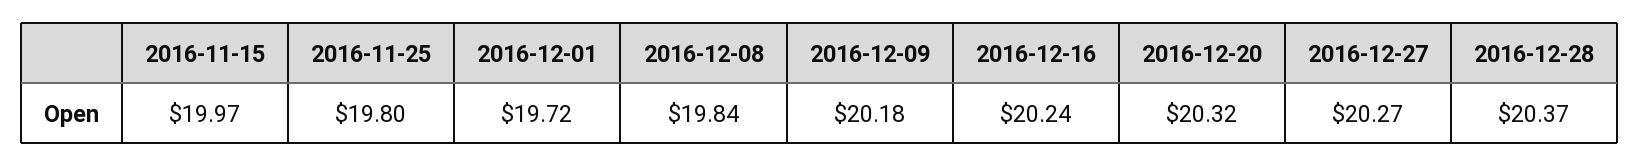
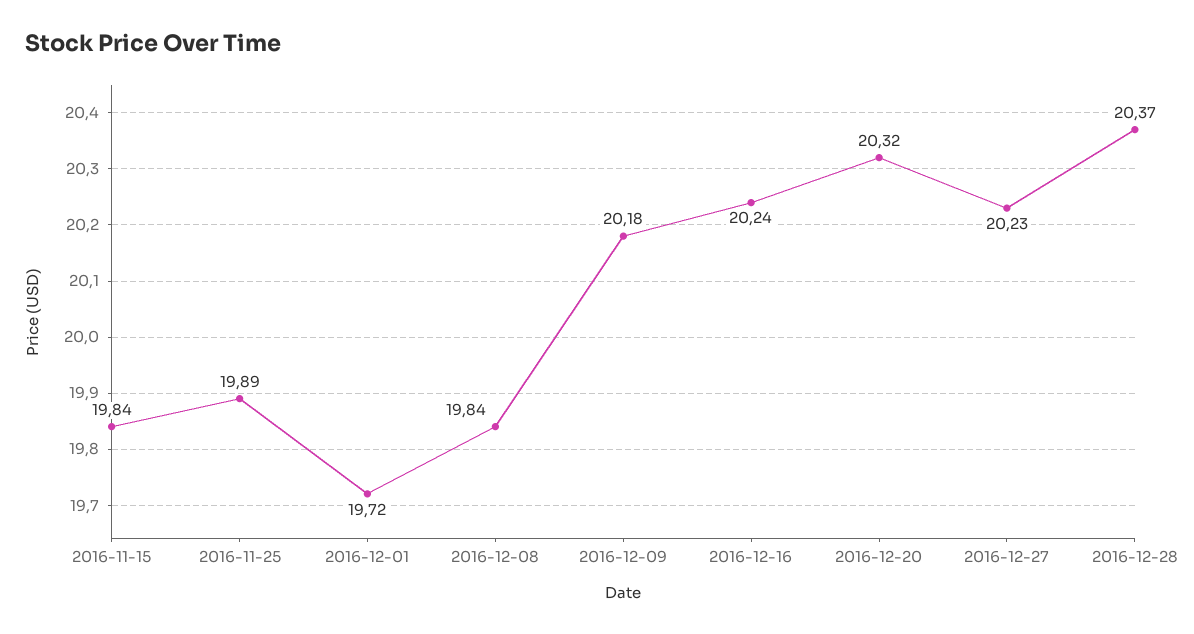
  {
-   "2016-11-15": 19.97,
+   "2016-11-15": 19.84,
-   "2016-11-25": 19.8,
+   "2016-11-25": 19.89,
    "2016-12-01": 19.72,
    "2016-12-08": 19.84,
    "2016-12-09": 20.18,
    "2016-12-16": 20.24,
    "2016-12-20": 20.32,
-   "2016-12-27": 20.27,
+   "2016-12-27": 20.23,
    "2016-12-28": 20.37
  }

